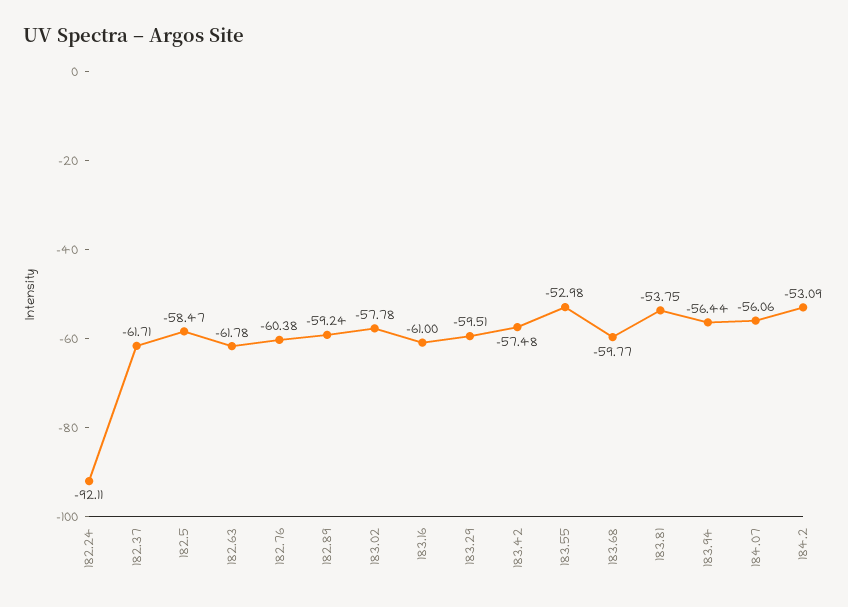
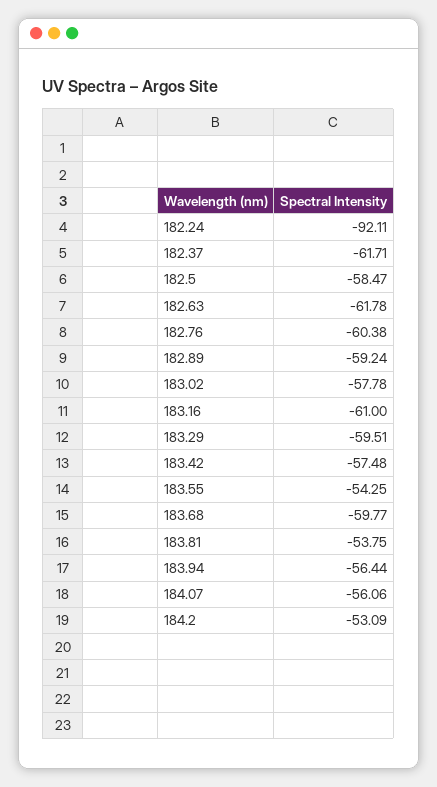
  {
    "182.24": -92.11,
    "182.37": -61.71,
    "182.5": -58.47,
    "182.63": -61.78,
    "182.76": -60.38,
    "182.89": -59.24,
    "183.02": -57.78,
    "183.16": -61,
    "183.29": -59.51,
    "183.42": -57.48,
-   "183.55": -52.98,
+   "183.55": -54.25,
    "183.68": -59.77,
    "183.81": -53.75,
    "183.94": -56.44,
    "184.07": -56.06,
    "184.2": -53.09
  }

